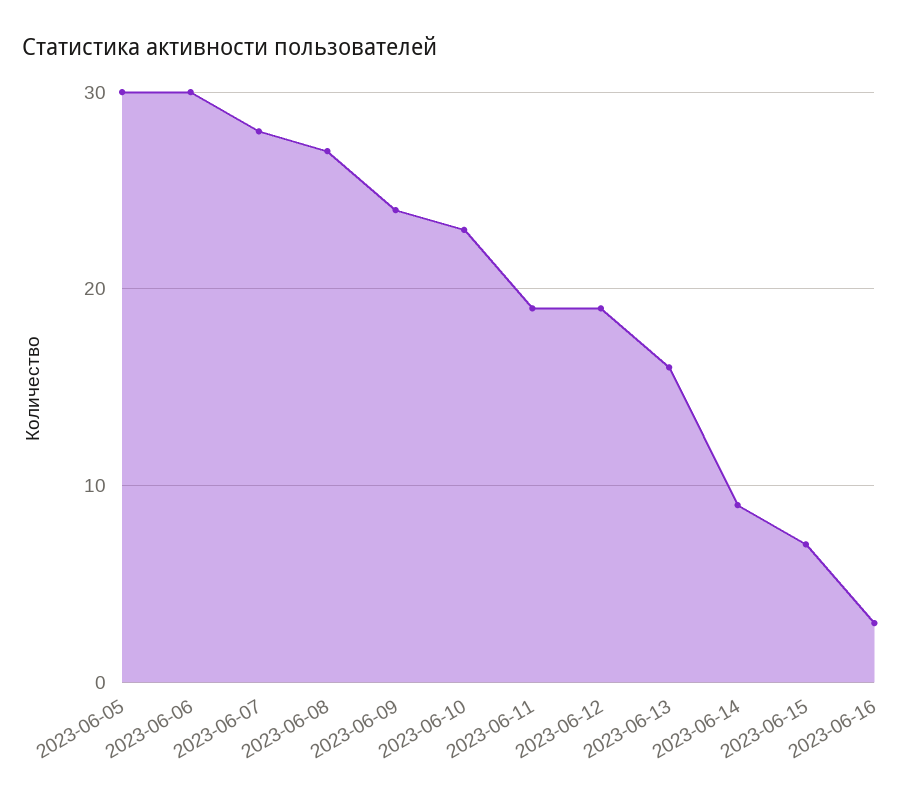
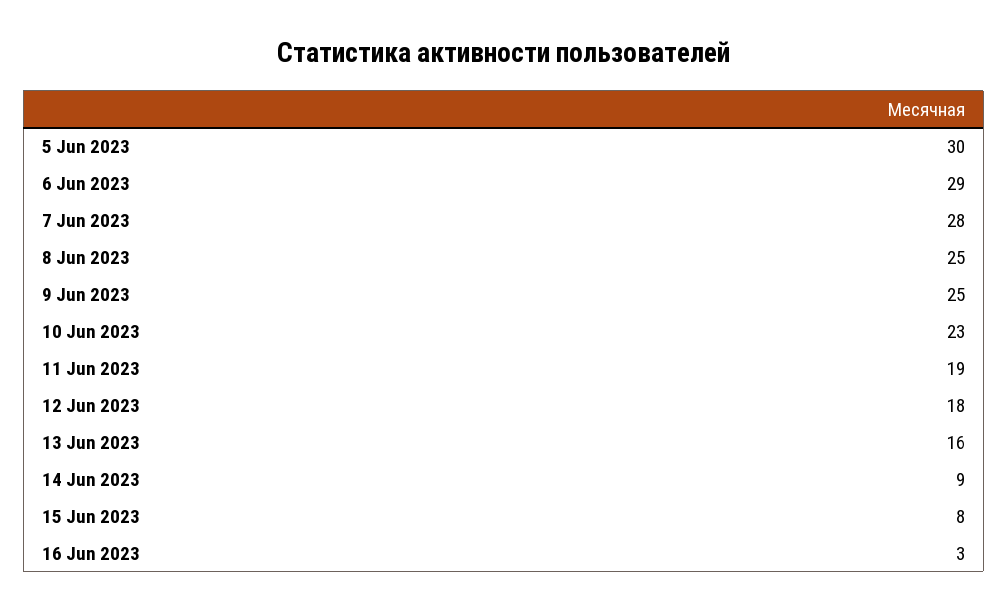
  {
    "2023-06-05": 30,
-   "2023-06-06": 30,
+   "2023-06-06": 29,
    "2023-06-07": 28,
-   "2023-06-08": 27,
+   "2023-06-08": 25,
-   "2023-06-09": 24,
+   "2023-06-09": 25,
    "2023-06-10": 23,
    "2023-06-11": 19,
-   "2023-06-12": 19,
+   "2023-06-12": 18,
    "2023-06-13": 16,
    "2023-06-14": 9,
-   "2023-06-15": 7,
+   "2023-06-15": 8,
    "2023-06-16": 3
  }

